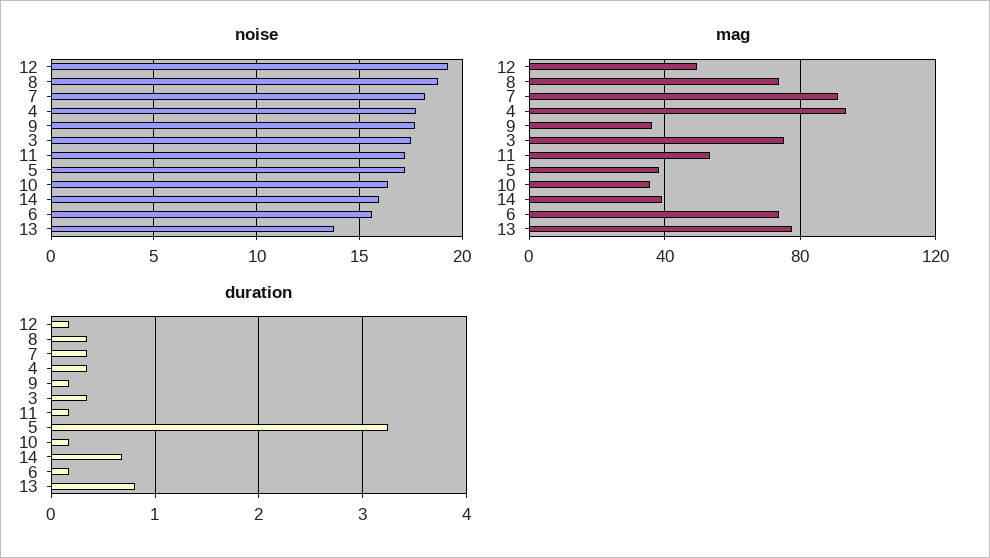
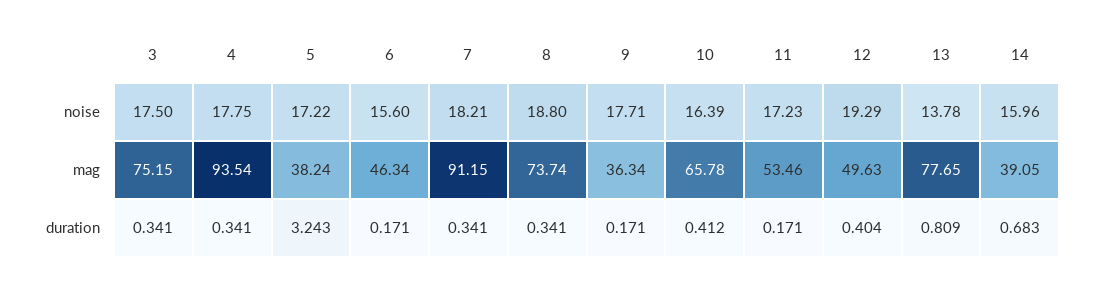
  {
    "noise": {
      "12": 19.29,
      "8": 18.8,
      "7": 18.21,
      "4": 17.75,
      "9": 17.71,
      "3": 17.5,
      "11": 17.23,
      "5": 17.22,
      "10": 16.39,
      "14": 15.96,
      "6": 15.6,
      "13": 13.78
    },
    "mag": {
      "12": 49.63,
      "8": 73.74,
      "7": 91.15,
      "4": 93.54,
      "9": 36.34,
      "3": 75.15,
      "11": 53.46,
      "5": 38.24,
-     "10": 35,
+     "10": 65.78,
      "14": 39.05,
-     "6": 75,
+     "6": 46.34,
      "13": 77.65
    },
    "duration": {
-     "12": 0.2,
+     "12": 0.404,
      "8": 0.341,
      "7": 0.341,
      "4": 0.341,
      "9": 0.171,
      "3": 0.341,
      "11": 0.171,
      "5": 3.243,
-     "10": 0.2,
+     "10": 0.412,
      "14": 0.683,
      "6": 0.171,
      "13": 0.809
    }
  }

